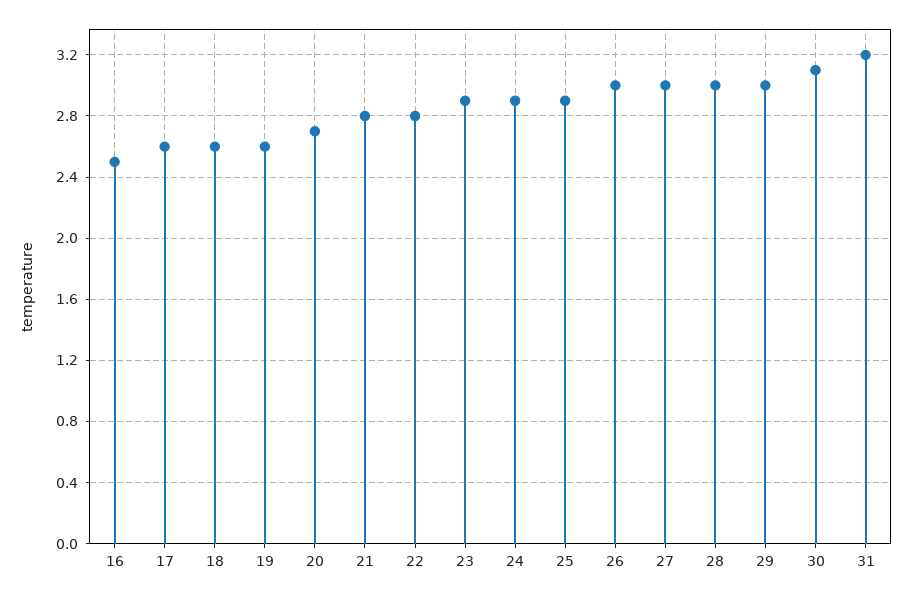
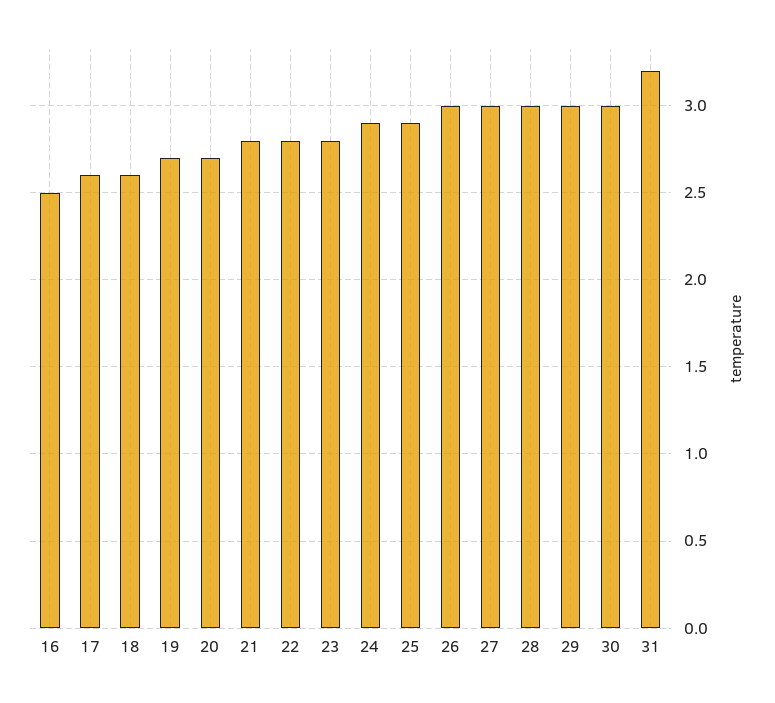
  {
    "16": 2.5,
    "17": 2.6,
    "18": 2.6,
-   "19": 2.6,
+   "19": 2.7,
    "20": 2.7,
    "21": 2.8,
    "22": 2.8,
-   "23": 2.9,
+   "23": 2.8,
    "24": 2.9,
    "25": 2.9,
    "26": 3,
    "27": 3,
    "28": 3,
    "29": 3,
-   "30": 3.1,
+   "30": 3,
    "31": 3.2
  }

